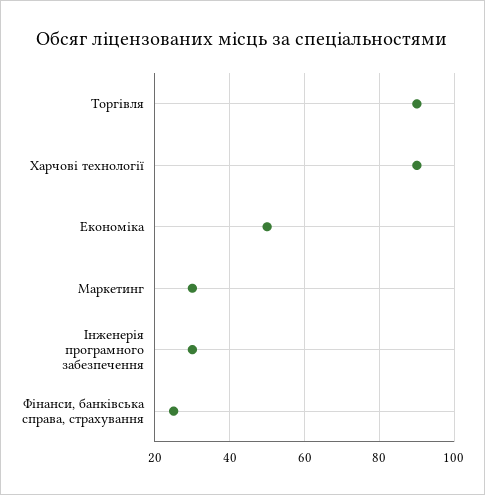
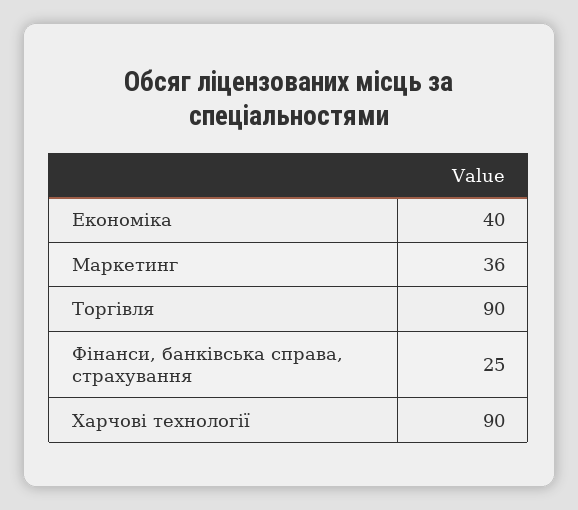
  {
    "Торгівля": 90,
    "Харчові технології": 90,
-   "Економіка": 50,
+   "Економіка": 40,
-   "Маркетинг": 30,
+   "Маркетинг": 36,
-   "Інженерія програмного забезпечення": 30,
    "Фінанси, банківська справа, страхування": 25
  }

